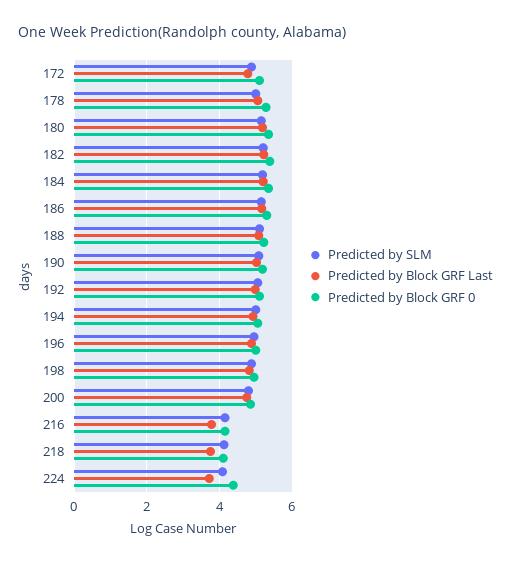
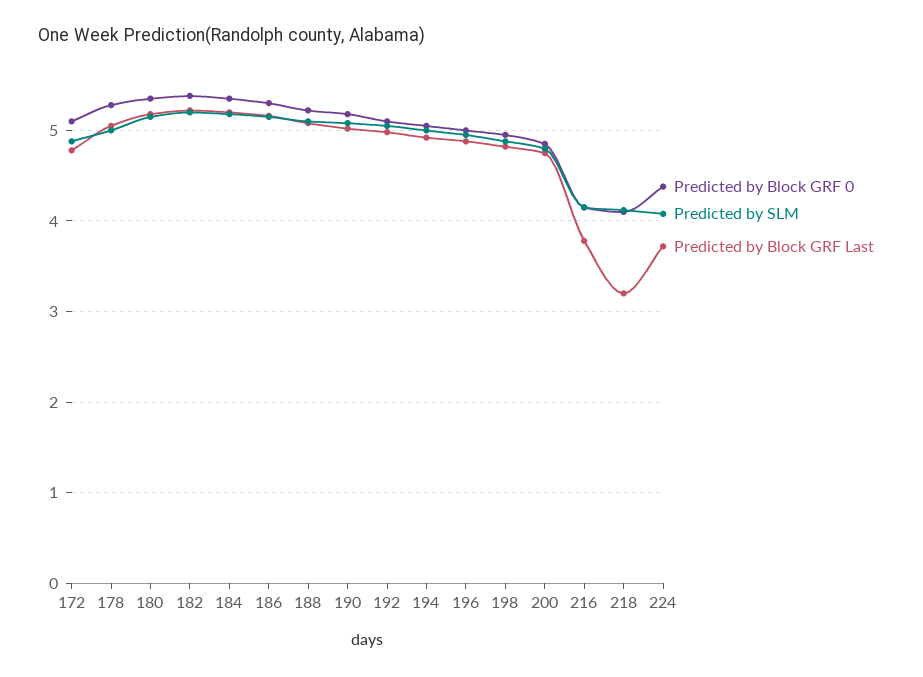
  {
    "Predicted by SLM": {
      "172": 4.9,
      "178": 5,
      "180": 5.2,
      "182": 5.2,
      "184": 5.2,
      "186": 5.2,
      "188": 5.1,
      "190": 5.1,
      "192": 5.1,
      "194": 5,
      "196": 5,
      "198": 4.9,
      "200": 4.8,
      "216": 4.2,
      "218": 4.1,
      "224": 4.1
    },
    "Predicted by Block GRF Last": {
      "172": 4.8,
      "178": 5.1,
      "180": 5.2,
      "182": 5.2,
      "184": 5.2,
      "186": 5.2,
      "188": 5.1,
      "190": 5,
      "192": 5,
      "194": 4.9,
      "196": 4.9,
      "198": 4.8,
      "200": 4.8,
      "216": 3.8,
-     "218": 3.8,
+     "218": 3.2,
      "224": 3.7
    },
    "Predicted by Block GRF 0": {
      "172": 5.1,
      "178": 5.3,
      "180": 5.4,
      "182": 5.4,
      "184": 5.4,
      "186": 5.3,
      "188": 5.2,
      "190": 5.2,
      "192": 5.1,
      "194": 5.1,
      "196": 5,
      "198": 5,
      "200": 4.9,
      "216": 4.2,
      "218": 4.1,
      "224": 4.4
    }
  }

